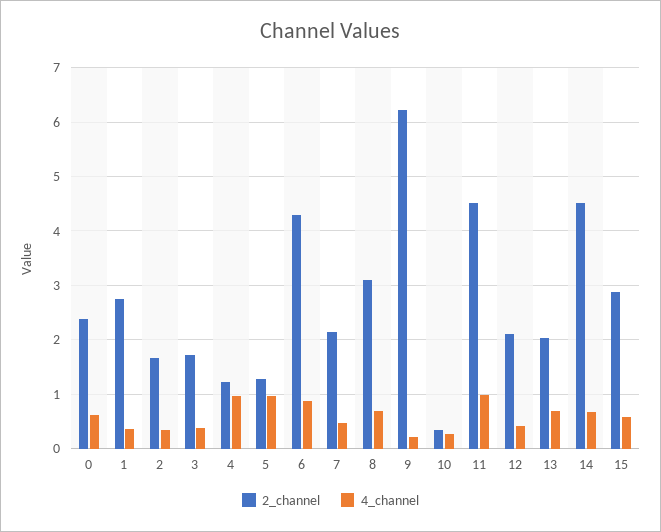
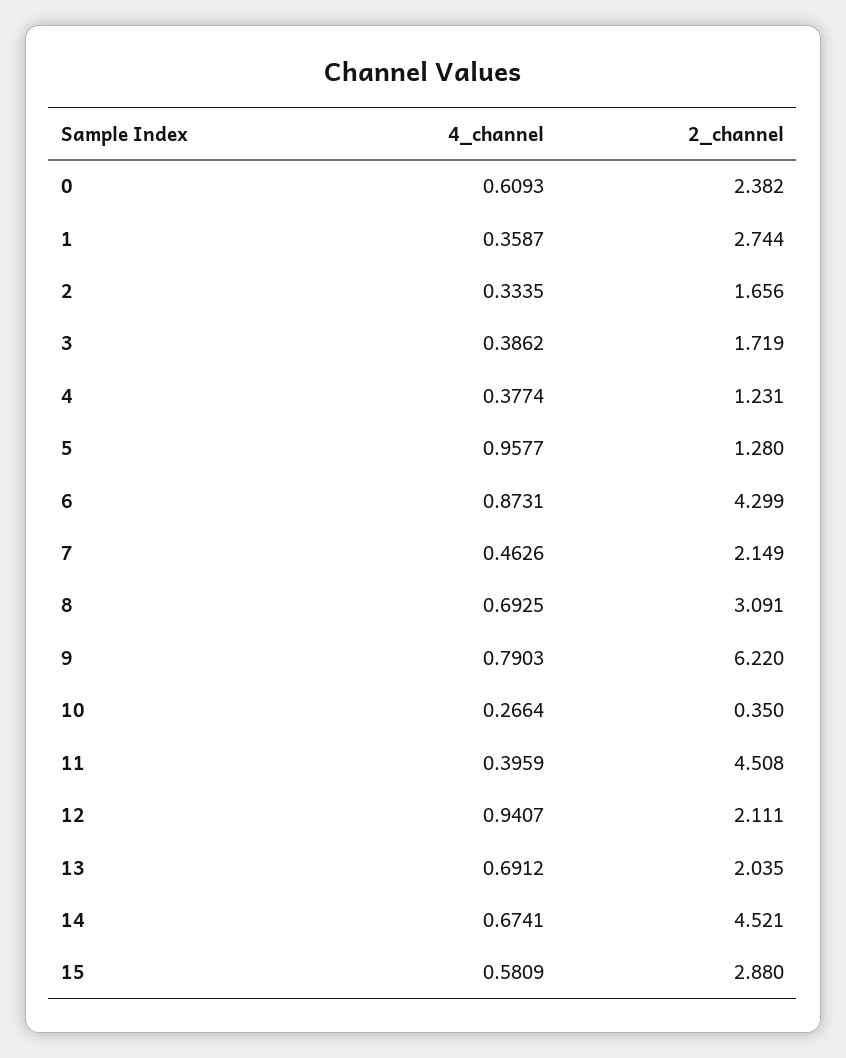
  {
    "2_channel": {
      "0": 2.382,
      "1": 2.744,
      "2": 1.656,
      "3": 1.719,
      "4": 1.231,
      "5": 1.28,
      "6": 4.299,
      "7": 2.149,
      "8": 3.091,
      "9": 6.22,
      "10": 0.35,
      "11": 4.508,
      "12": 2.111,
      "13": 2.035,
      "14": 4.521,
      "15": 2.88
    },
    "4_channel": {
      "0": 0.6093,
      "1": 0.3587,
      "2": 0.3335,
      "3": 0.3862,
-     "4": 1,
+     "4": 0.3774,
      "5": 0.9577,
      "6": 0.8731,
      "7": 0.4626,
      "8": 0.6925,
-     "9": 0.2,
+     "9": 0.7903,
      "10": 0.2664,
-     "11": 1,
+     "11": 0.3959,
-     "12": 0.4,
+     "12": 0.9407,
      "13": 0.6912,
      "14": 0.6741,
      "15": 0.5809
    }
  }

